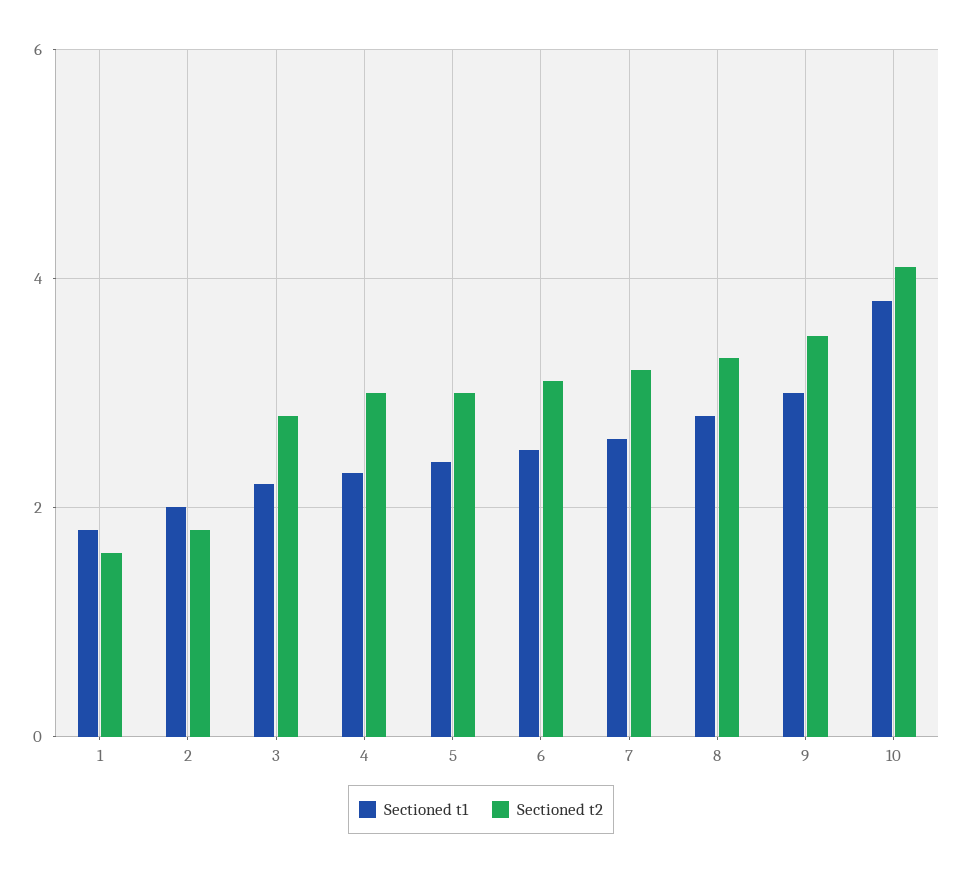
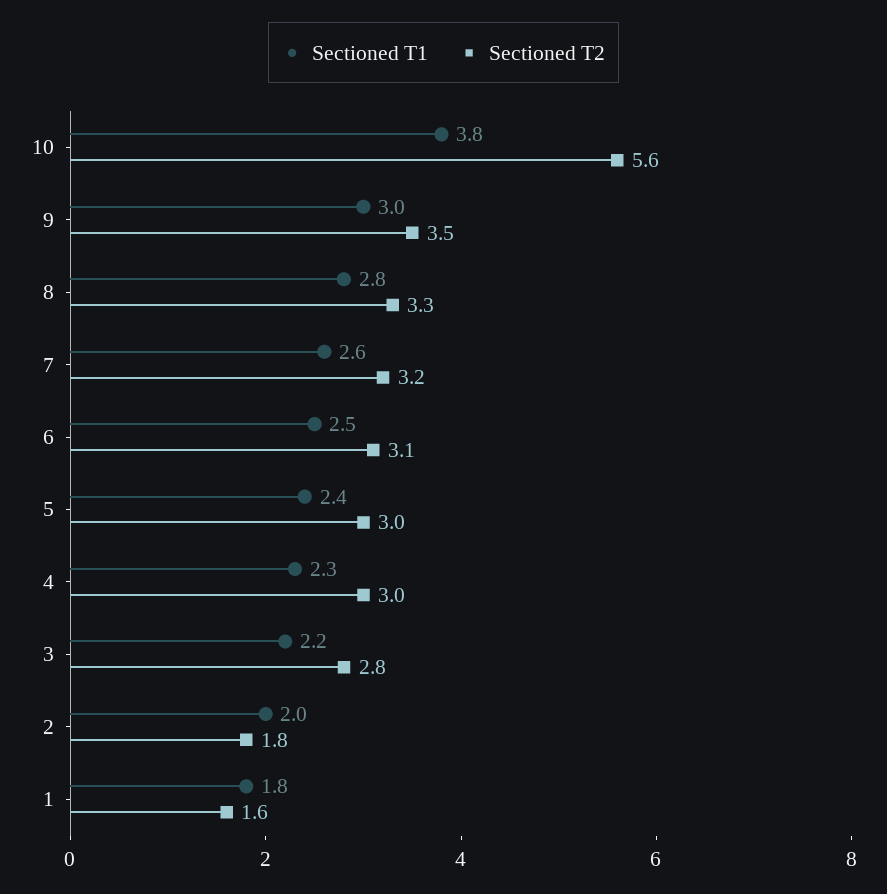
  {
    "Sectioned t1": {
      "1": 1.8,
      "2": 2,
      "3": 2.2,
      "4": 2.3,
      "5": 2.4,
      "6": 2.5,
      "7": 2.6,
      "8": 2.8,
      "9": 3,
      "10": 3.8
    },
    "Sectioned t2": {
      "1": 1.6,
      "2": 1.8,
      "3": 2.8,
      "4": 3,
      "5": 3,
      "6": 3.1,
      "7": 3.2,
      "8": 3.3,
      "9": 3.5,
-     "10": 4
+     "10": 5.6
    }
  }

